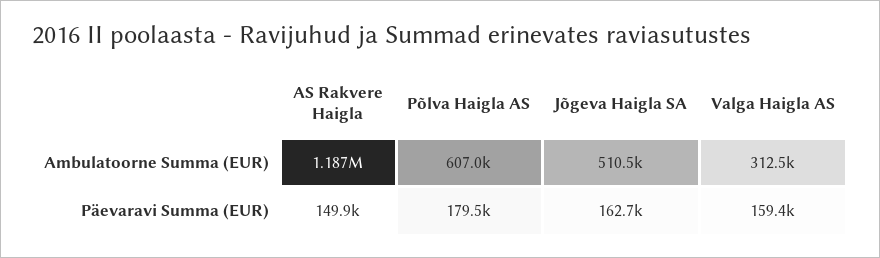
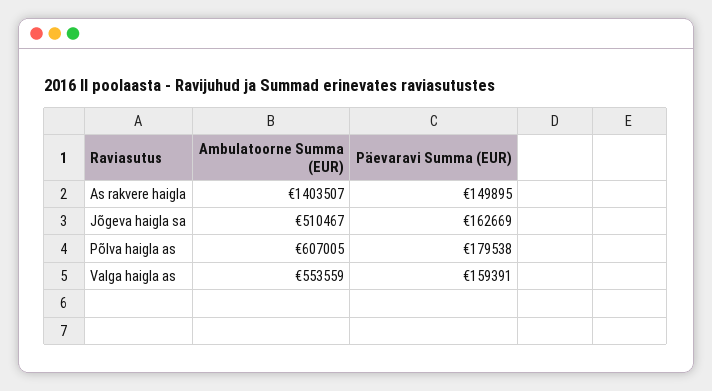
  {
    "AS Rakvere Haigla": {
-     "Ambulatoorne Summa (EUR)": 1187000,
+     "Ambulatoorne Summa (EUR)": 1403507,
      "Päevaravi Summa (EUR)": 149895
    },
    "Põlva Haigla AS": {
      "Ambulatoorne Summa (EUR)": 607005,
      "Päevaravi Summa (EUR)": 179538
    },
    "Jõgeva Haigla SA": {
      "Ambulatoorne Summa (EUR)": 510467,
      "Päevaravi Summa (EUR)": 162669
    },
    "Valga Haigla AS": {
-     "Ambulatoorne Summa (EUR)": 312500,
+     "Ambulatoorne Summa (EUR)": 553559,
      "Päevaravi Summa (EUR)": 159391
    }
  }

